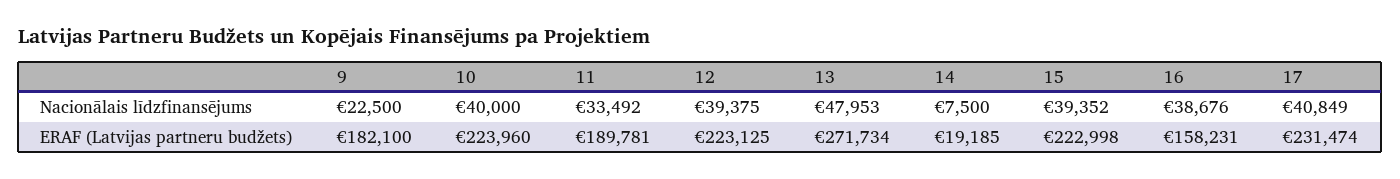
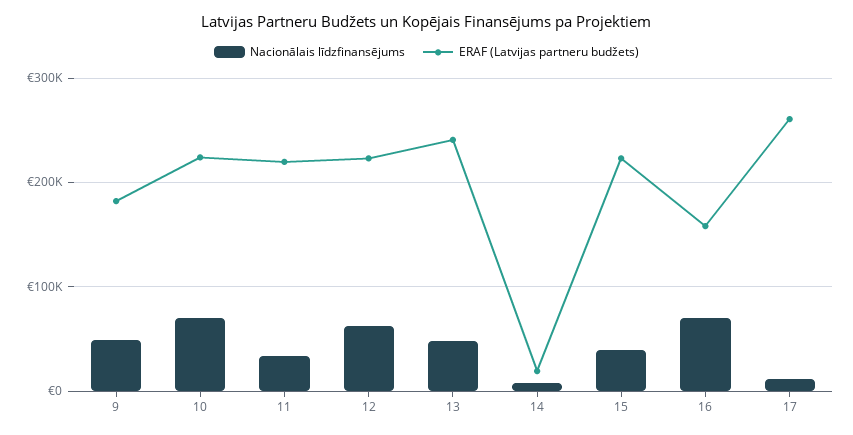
  {
    "Nacionālais līdzfinansējums": {
-     "9": 22500,
+     "9": 50000,
-     "10": 40000,
+     "10": 70000,
      "11": 33492,
-     "12": 39375,
+     "12": 60000,
      "13": 47953,
      "14": 7500,
      "15": 39352,
-     "16": 38676,
+     "16": 70000,
-     "17": 40849
+     "17": 10000
    },
    "ERAF (Latvijas partneru budžets)": {
      "9": 182100,
      "10": 223960,
-     "11": 189781,
+     "11": 220000,
      "12": 223125,
-     "13": 271734,
+     "13": 240000,
      "14": 19185,
      "15": 222998,
      "16": 158231,
-     "17": 231474
+     "17": 260000
    }
  }

